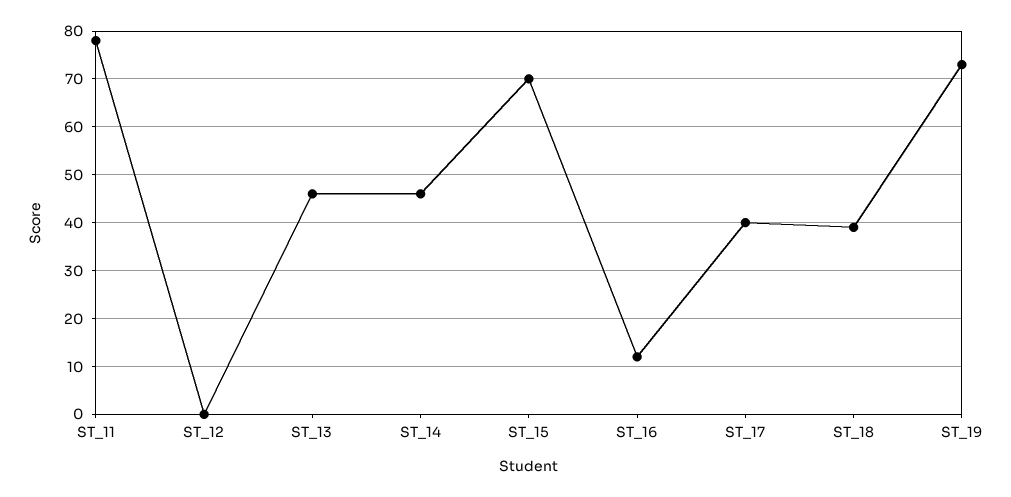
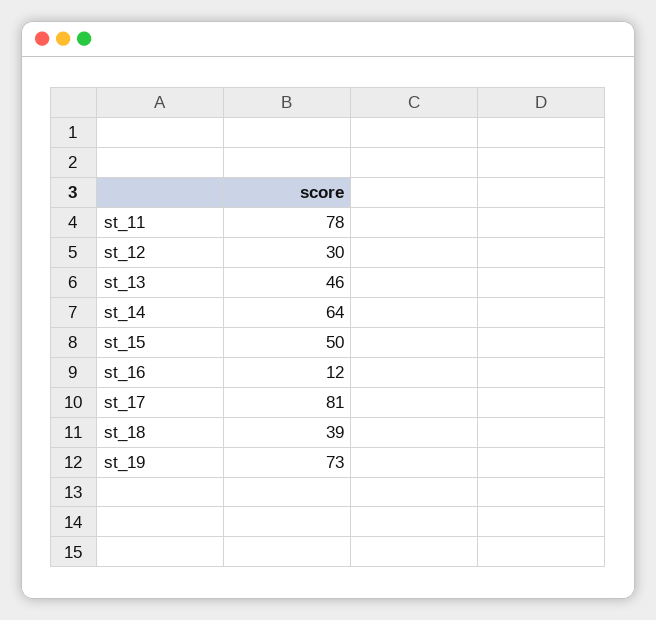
  {
    "ST_11": 78,
-   "ST_12": 0,
+   "ST_12": 30,
    "ST_13": 46,
-   "ST_14": 45,
+   "ST_14": 64,
-   "ST_15": 70,
+   "ST_15": 50,
    "ST_16": 12,
-   "ST_17": 40,
+   "ST_17": 81,
    "ST_18": 39,
    "ST_19": 73
  }

